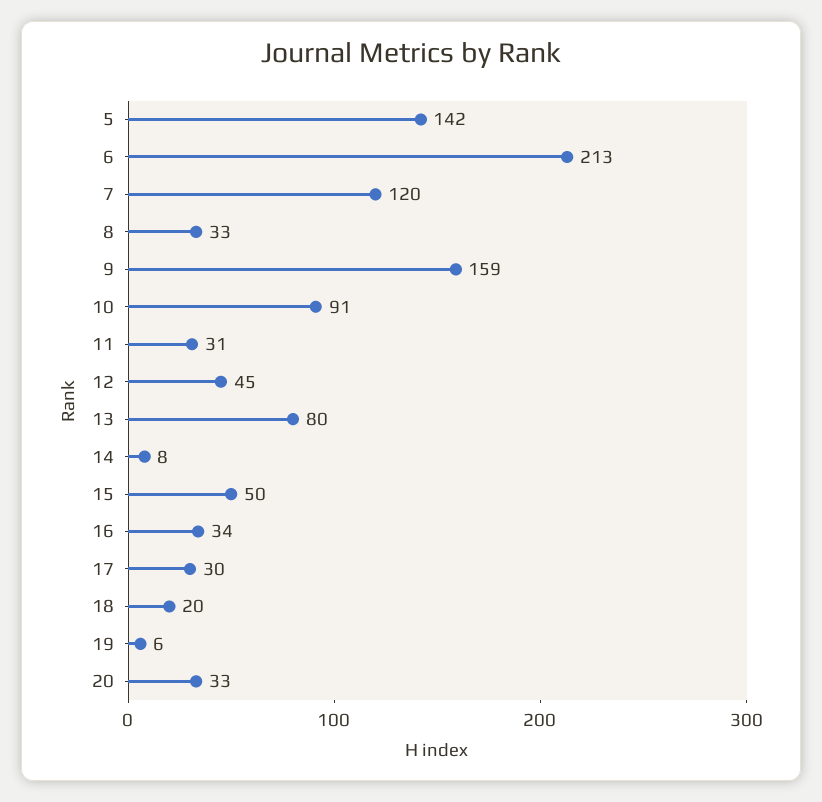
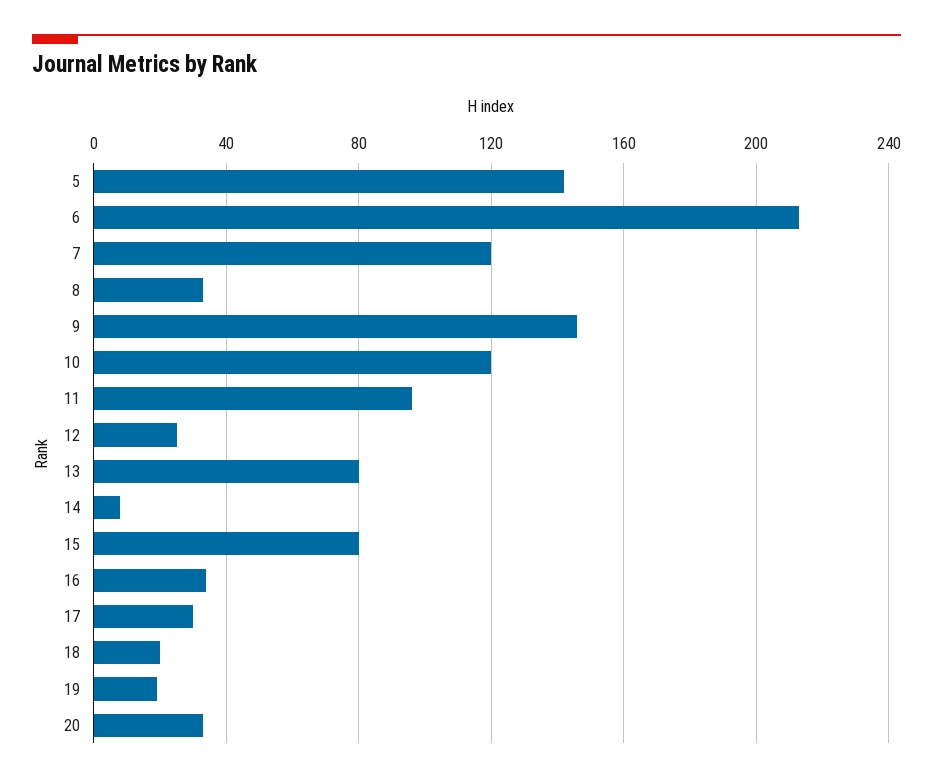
  {
    "5": 142,
    "6": 213,
    "7": 120,
    "8": 33,
-   "9": 159,
+   "9": 145,
-   "10": 91,
+   "10": 120,
-   "11": 31,
+   "11": 95,
-   "12": 45,
+   "12": 25,
    "13": 80,
    "14": 8,
-   "15": 50,
+   "15": 80,
    "16": 34,
    "17": 30,
    "18": 20,
-   "19": 6,
+   "19": 20,
    "20": 33
  }

